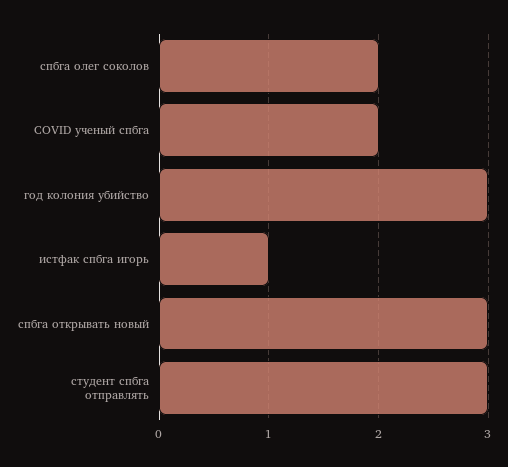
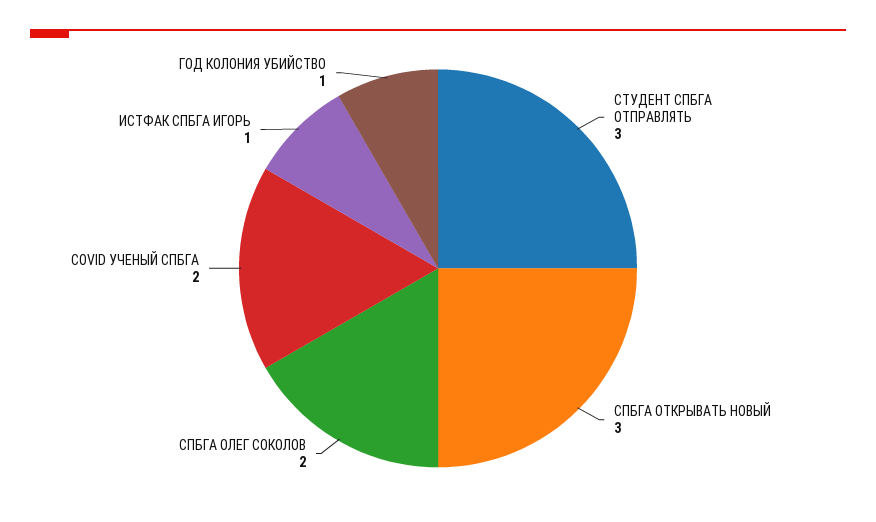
  {
    "спбга олег соколов": 2,
    "COVID ученый спбга": 2,
-   "год колония убийство": 3,
+   "год колония убийство": 1,
    "истфак спбга игорь": 1,
    "спбга открывать новый": 3,
    "студент спбга отправлять": 3
  }

